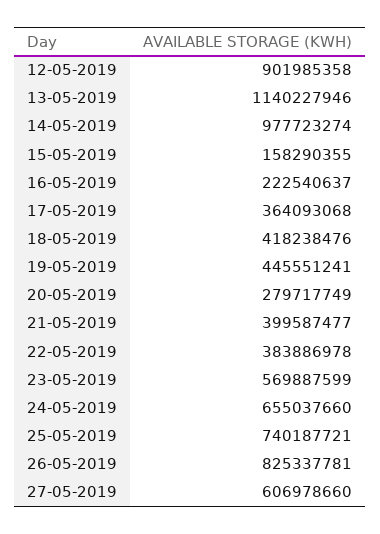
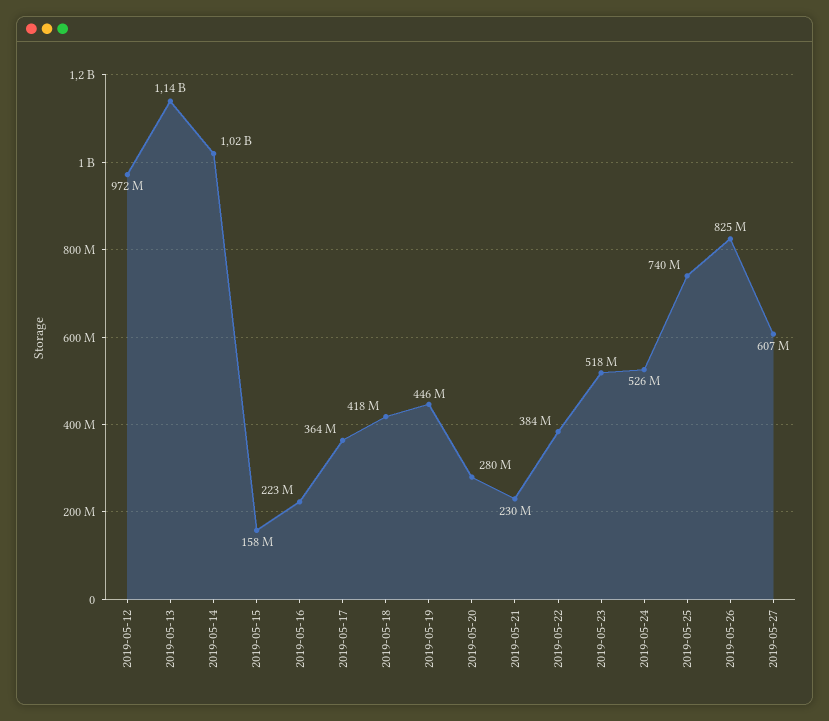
  {
-   "12-05-2019": 901985358,
+   "12-05-2019": 972000000,
    "13-05-2019": 1140227946,
-   "14-05-2019": 977723274,
+   "14-05-2019": 1020000000,
    "15-05-2019": 158290355,
    "16-05-2019": 222540637,
    "17-05-2019": 364093068,
    "18-05-2019": 418238476,
    "19-05-2019": 445551241,
    "20-05-2019": 279717749,
-   "21-05-2019": 399587477,
+   "21-05-2019": 230000000,
    "22-05-2019": 383886978,
-   "23-05-2019": 569887599,
+   "23-05-2019": 518000000,
-   "24-05-2019": 655037660,
+   "24-05-2019": 526000000,
    "25-05-2019": 740187721,
    "26-05-2019": 825337781,
    "27-05-2019": 606978660
  }

